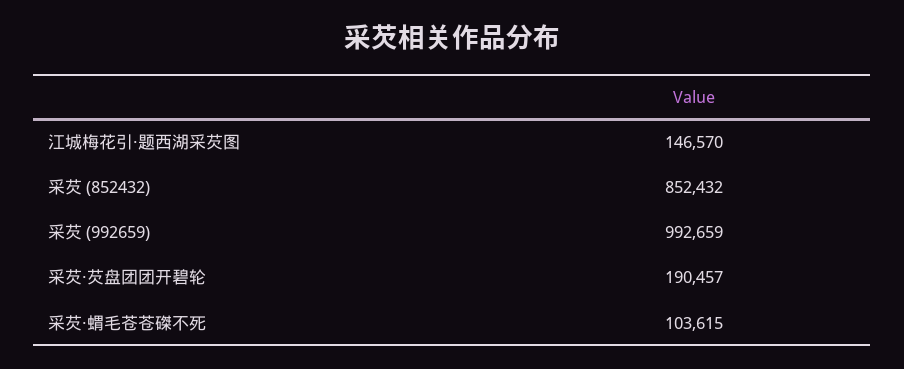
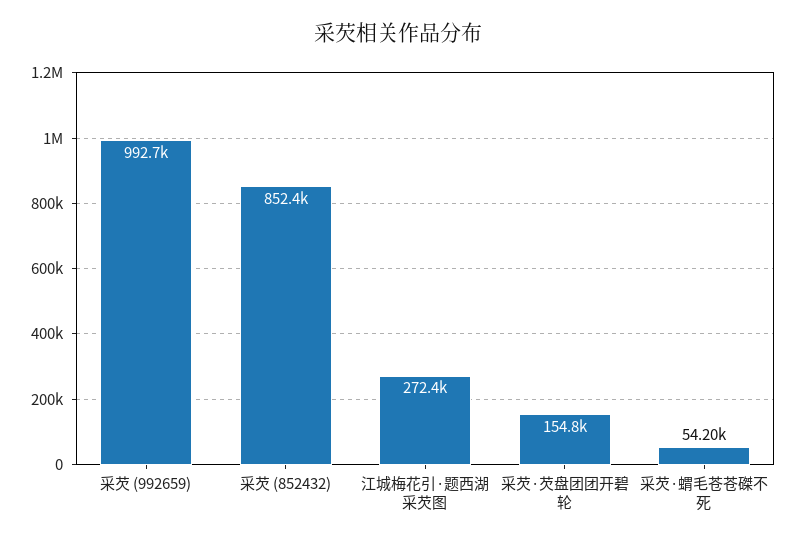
  {
-   "江城梅花引·题西湖采芡图": 146570,
+   "江城梅花引·题西湖采芡图": 272400,
    "采芡 (852432)": 852432,
    "采芡 (992659)": 992659,
-   "采芡·芡盘团团开碧轮": 190457,
+   "采芡·芡盘团团开碧轮": 154800,
-   "采芡·蝟毛苍苍磔不死": 103615
+   "采芡·蝟毛苍苍磔不死": 54200
  }

